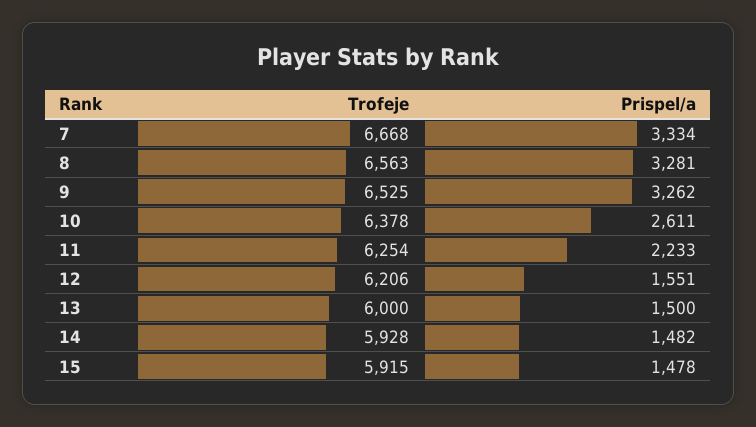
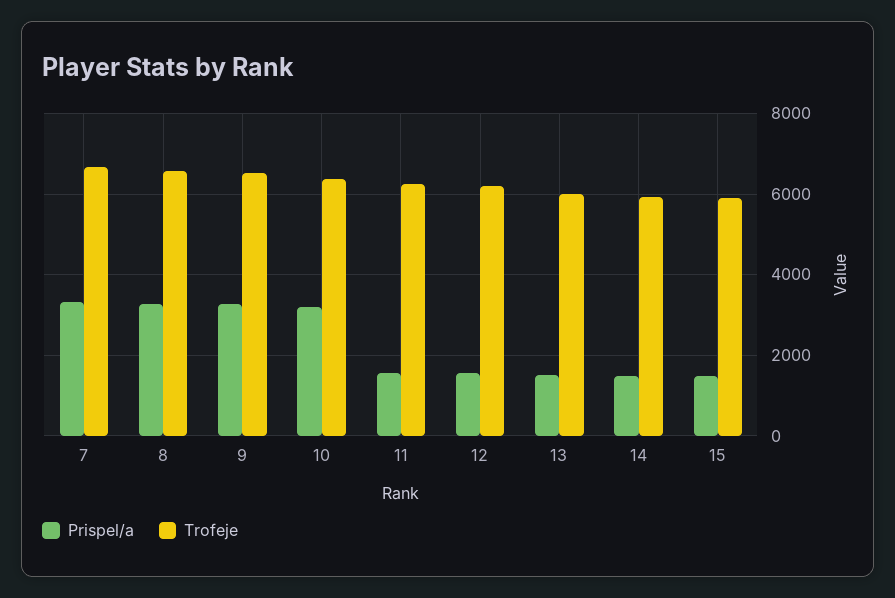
  {
    "Trofeje": {
      "7": 6668,
      "8": 6563,
      "9": 6525,
      "10": 6378,
      "11": 6254,
      "12": 6206,
      "13": 6000,
      "14": 5928,
      "15": 5915
    },
    "Prispel/a": {
      "7": 3334,
      "8": 3281,
      "9": 3262,
-     "10": 2611,
+     "10": 3200,
-     "11": 2233,
+     "11": 1600,
      "12": 1551,
      "13": 1500,
      "14": 1482,
      "15": 1478
    }
  }

